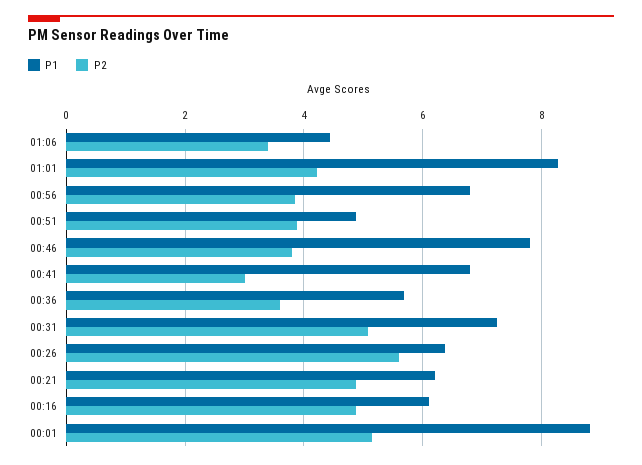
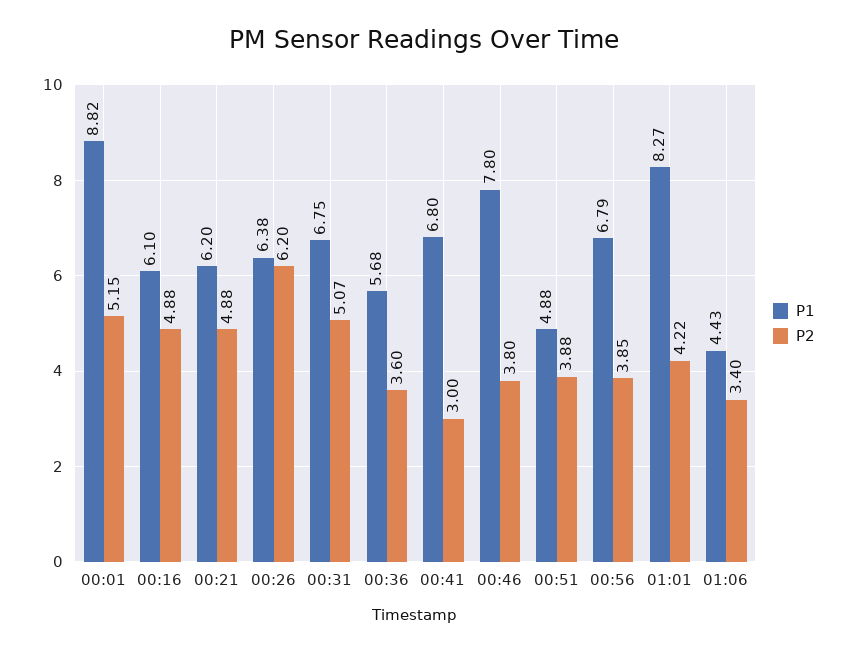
  {
    "P1": {
      "01:06": 4.43,
      "01:01": 8.27,
      "00:56": 6.79,
      "00:51": 4.88,
      "00:46": 7.8,
      "00:41": 6.8,
      "00:36": 5.68,
-     "00:31": 7.2,
+     "00:31": 6.75,
      "00:26": 6.38,
      "00:21": 6.2,
      "00:16": 6.1,
      "00:01": 8.82
    },
    "P2": {
      "01:06": 3.4,
      "01:01": 4.22,
      "00:56": 3.85,
      "00:51": 3.88,
      "00:46": 3.8,
      "00:41": 3,
      "00:36": 3.6,
      "00:31": 5.07,
-     "00:26": 5.6,
+     "00:26": 6.2,
      "00:21": 4.88,
      "00:16": 4.88,
      "00:01": 5.15
    }
  }

